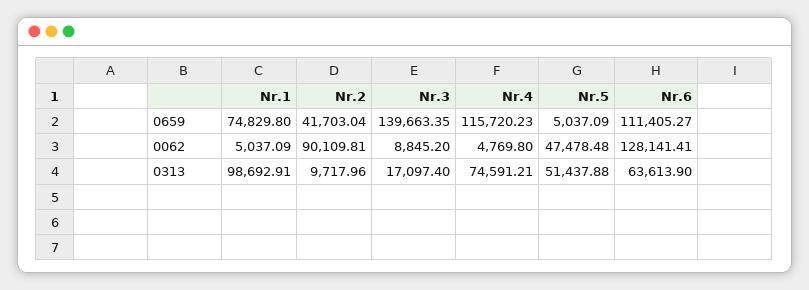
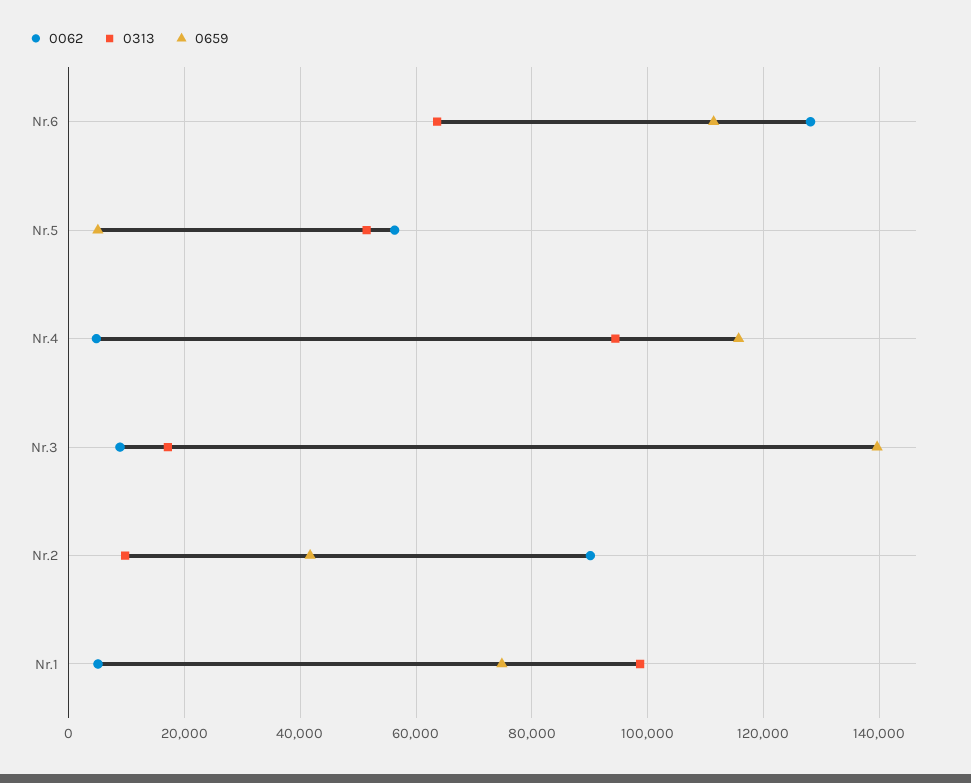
  {
    "0659": {
      "Nr.1": 74829.8,
      "Nr.2": 41703.04,
      "Nr.3": 139663.35,
      "Nr.4": 115720.23,
      "Nr.5": 5037.09,
      "Nr.6": 111405.27
    },
    "0062": {
      "Nr.1": 5037.09,
      "Nr.2": 90109.81,
      "Nr.3": 8845.2,
      "Nr.4": 4769.8,
-     "Nr.5": 47478.48,
+     "Nr.5": 56000,
      "Nr.6": 128141.41
    },
    "0313": {
      "Nr.1": 98692.91,
      "Nr.2": 9717.96,
      "Nr.3": 17097.4,
-     "Nr.4": 74591.21,
+     "Nr.4": 94000,
      "Nr.5": 51437.88,
      "Nr.6": 63613.9
    }
  }

